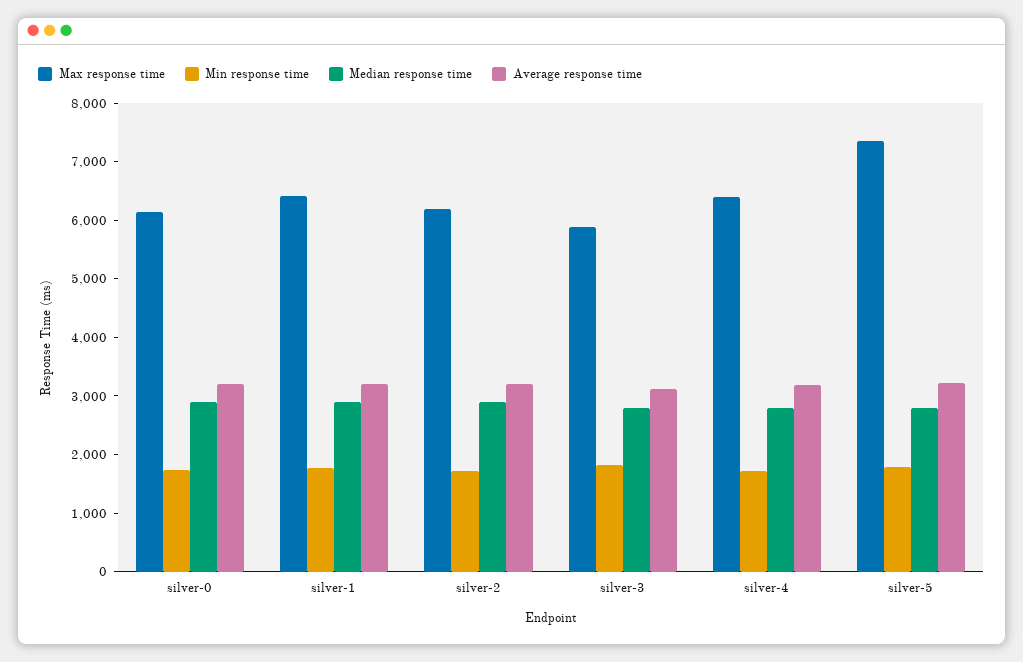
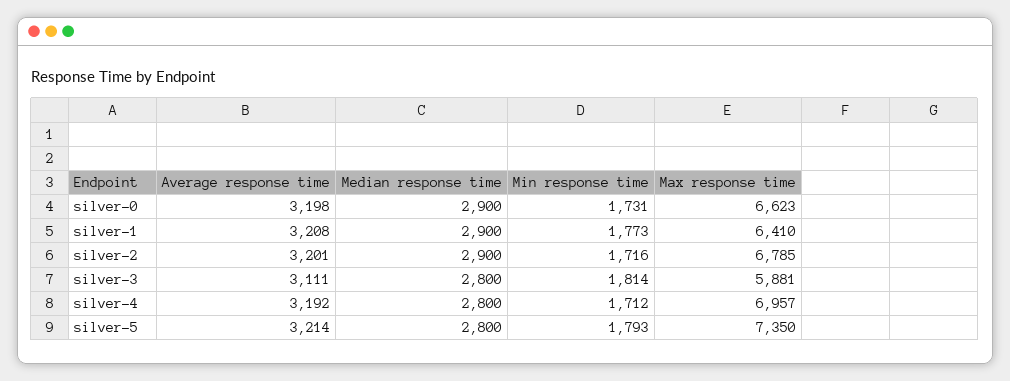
  {
    "Max response time": {
-     "silver-0": 6200,
+     "silver-0": 6623,
      "silver-1": 6410,
-     "silver-2": 6200,
+     "silver-2": 6785,
      "silver-3": 5881,
-     "silver-4": 6400,
+     "silver-4": 6957,
      "silver-5": 7350
    },
    "Min response time": {
      "silver-0": 1731,
      "silver-1": 1773,
      "silver-2": 1716,
      "silver-3": 1814,
      "silver-4": 1712,
      "silver-5": 1793
    },
    "Median response time": {
      "silver-0": 2900,
      "silver-1": 2900,
      "silver-2": 2900,
      "silver-3": 2800,
      "silver-4": 2800,
      "silver-5": 2800
    },
    "Average response time": {
      "silver-0": 3198,
      "silver-1": 3208,
      "silver-2": 3201,
      "silver-3": 3111,
      "silver-4": 3192,
      "silver-5": 3214
    }
  }

